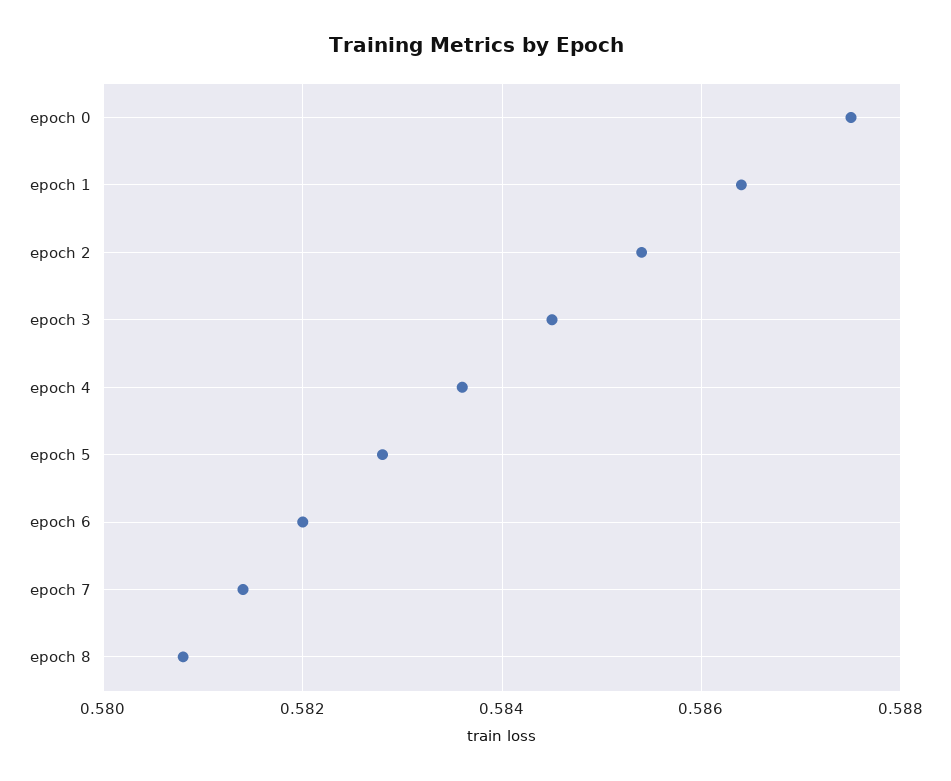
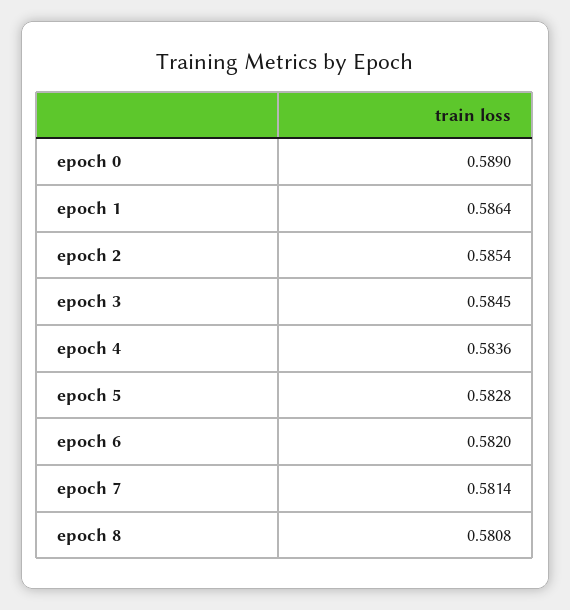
  {
-   "epoch 0": 0.5875,
+   "epoch 0": 0.589,
    "epoch 1": 0.5864,
    "epoch 2": 0.5854,
    "epoch 3": 0.5845,
    "epoch 4": 0.5836,
    "epoch 5": 0.5828,
    "epoch 6": 0.582,
    "epoch 7": 0.5814,
    "epoch 8": 0.5808
  }

